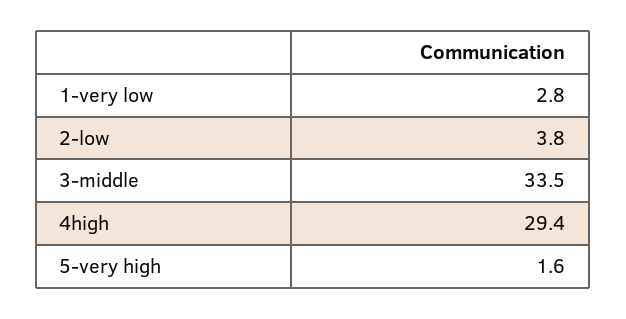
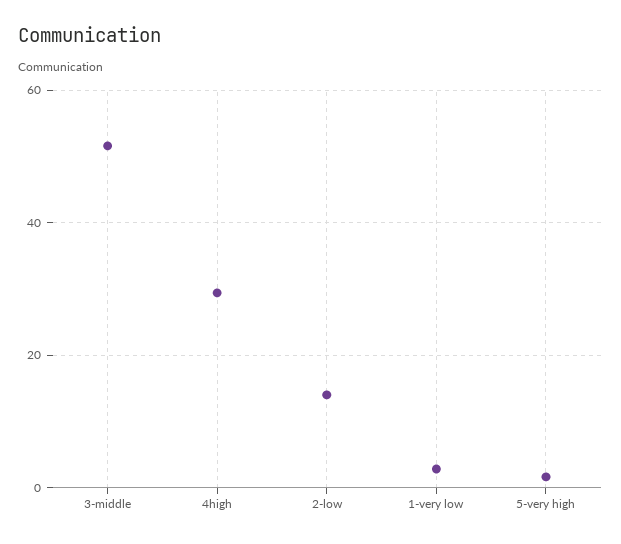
  {
    "1-very low": 2.8,
-   "2-low": 3.8,
+   "2-low": 14,
-   "3-middle": 33.5,
+   "3-middle": 52,
    "4high": 29.4,
    "5-very high": 1.6
  }

